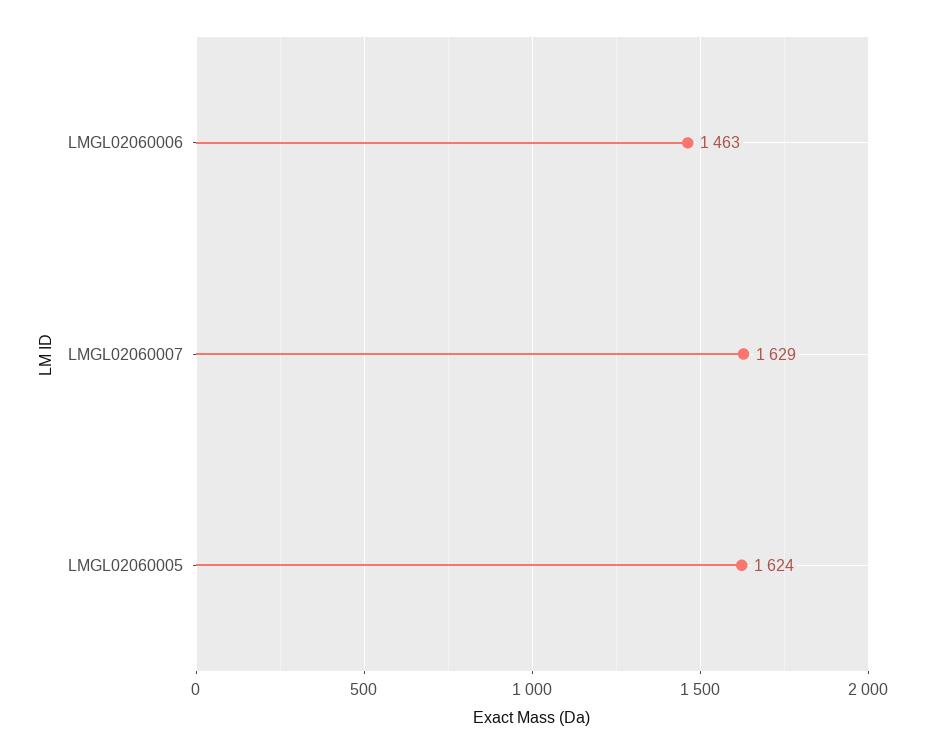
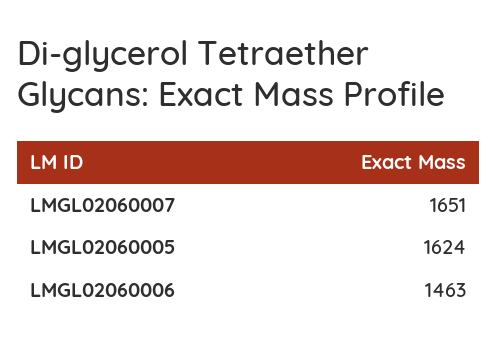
  {
    "LMGL02060006": 1463,
-   "LMGL02060007": 1629,
+   "LMGL02060007": 1651,
    "LMGL02060005": 1624
  }

